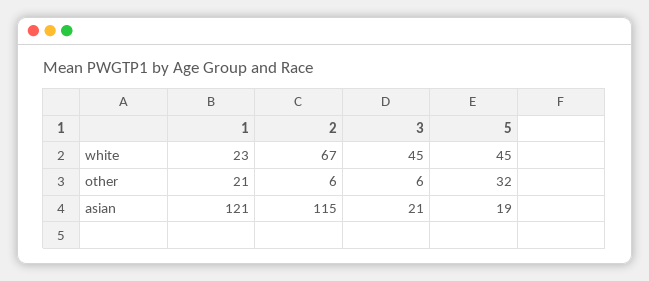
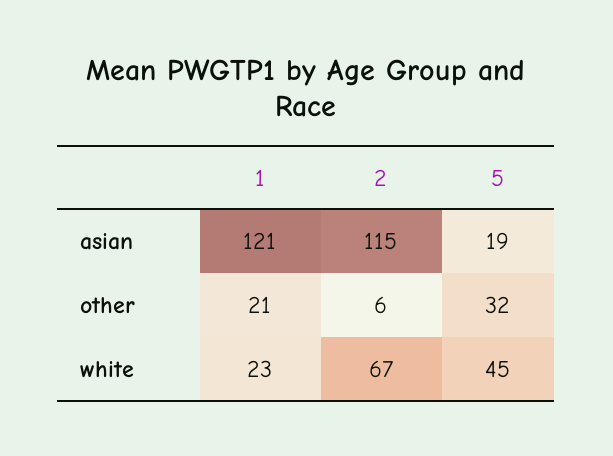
  {
    "1": {
      "white": 23,
      "other": 21,
      "asian": 121
    },
    "2": {
      "white": 67,
      "other": 6,
      "asian": 115
    },
-   "3": {
-     "white": 45,
-     "other": 6,
-     "asian": 21
-   },
    "5": {
      "white": 45,
      "other": 32,
      "asian": 19
    }
  }

